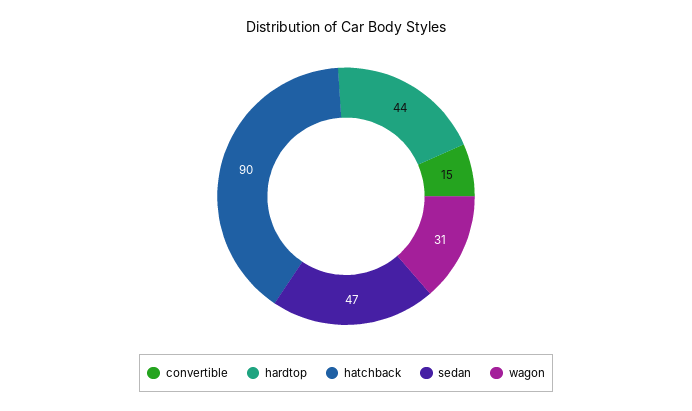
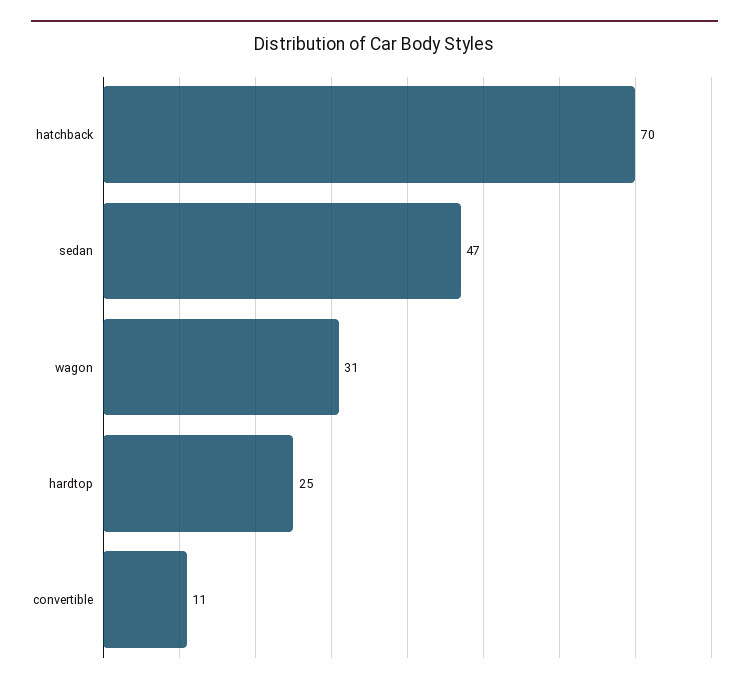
  {
-   "convertible": 15,
+   "convertible": 11,
-   "hardtop": 44,
+   "hardtop": 25,
-   "hatchback": 90,
+   "hatchback": 70,
    "sedan": 47,
    "wagon": 31
  }

